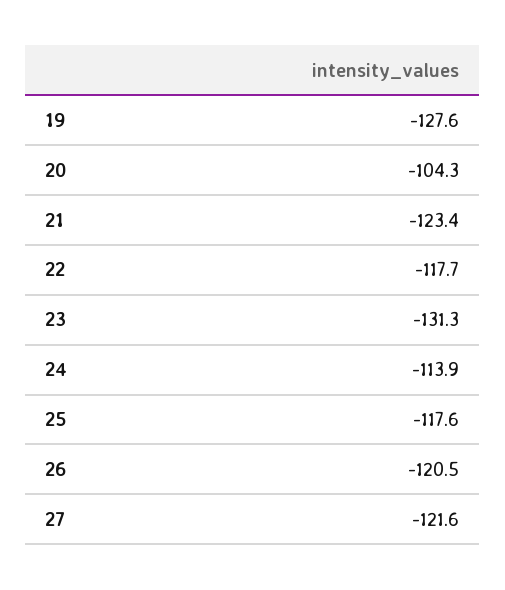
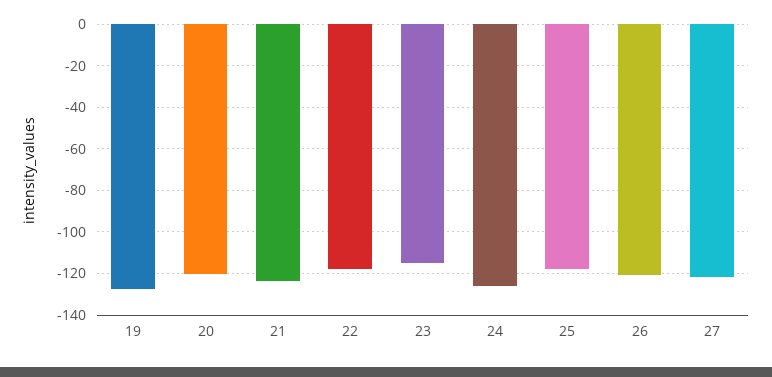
  {
    "19": -127.6,
-   "20": -104.3,
+   "20": -120,
    "21": -123.4,
    "22": -117.7,
-   "23": -131.3,
+   "23": -115,
-   "24": -113.9,
+   "24": -125,
    "25": -117.6,
    "26": -120.5,
    "27": -121.6
  }

